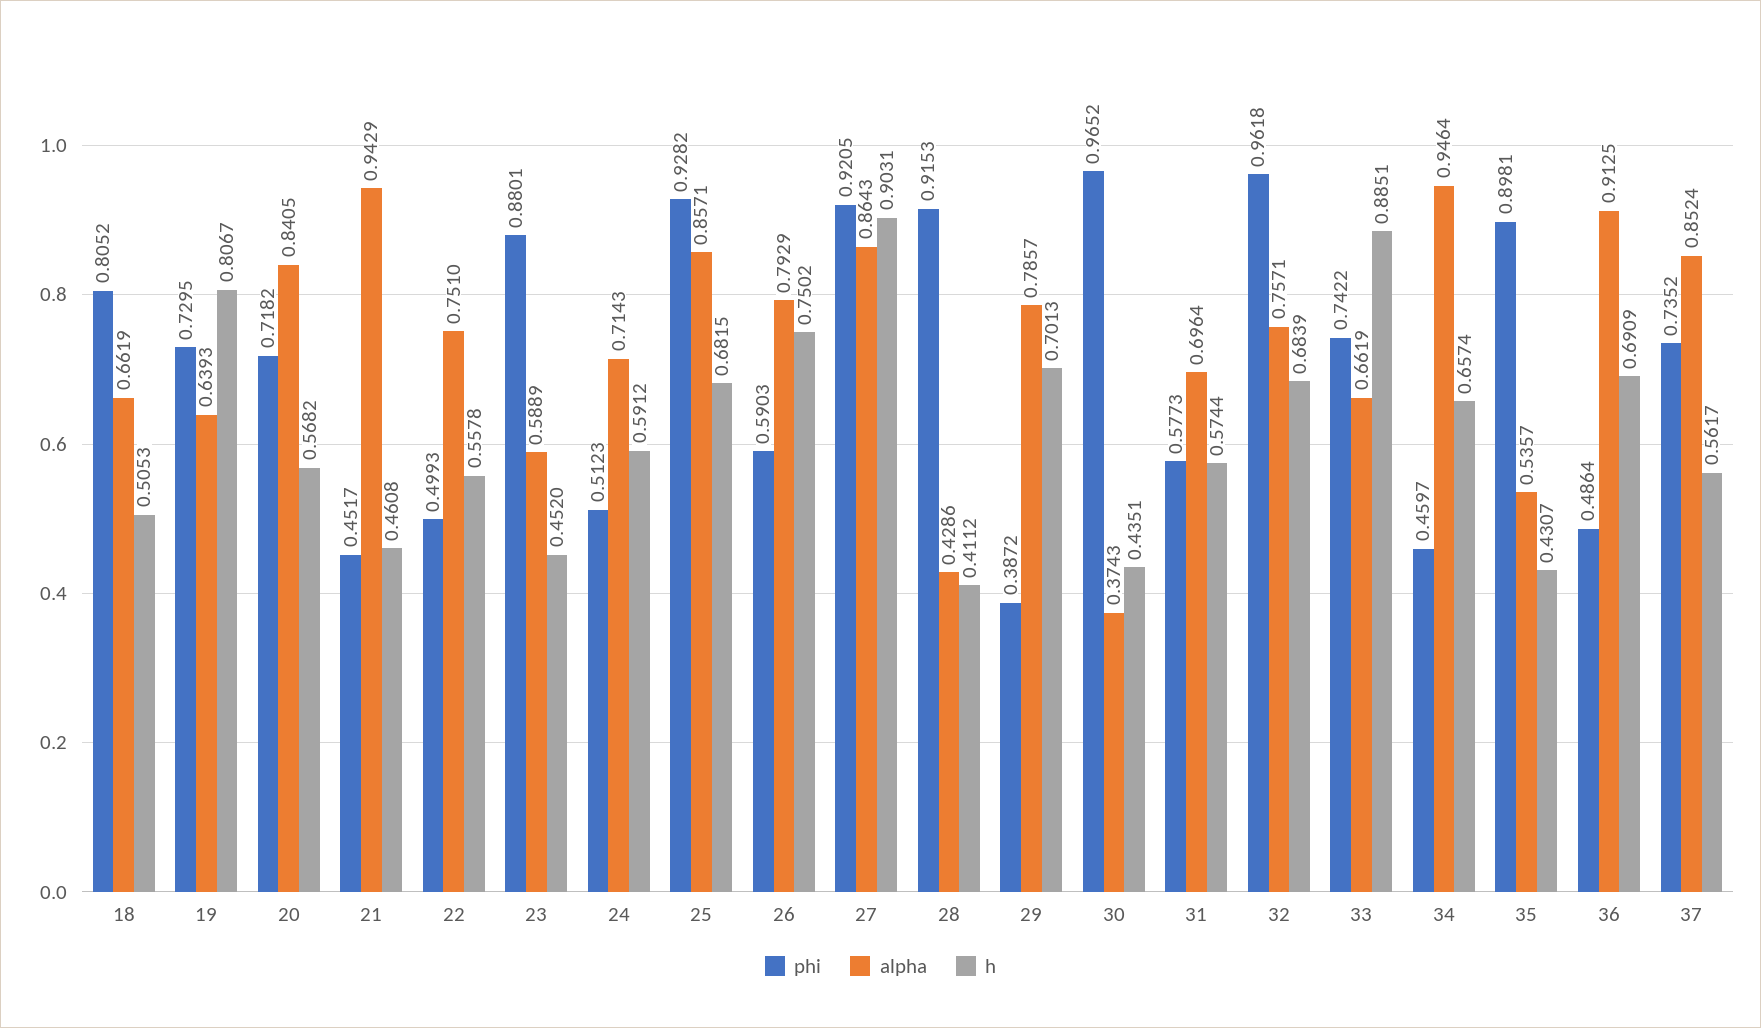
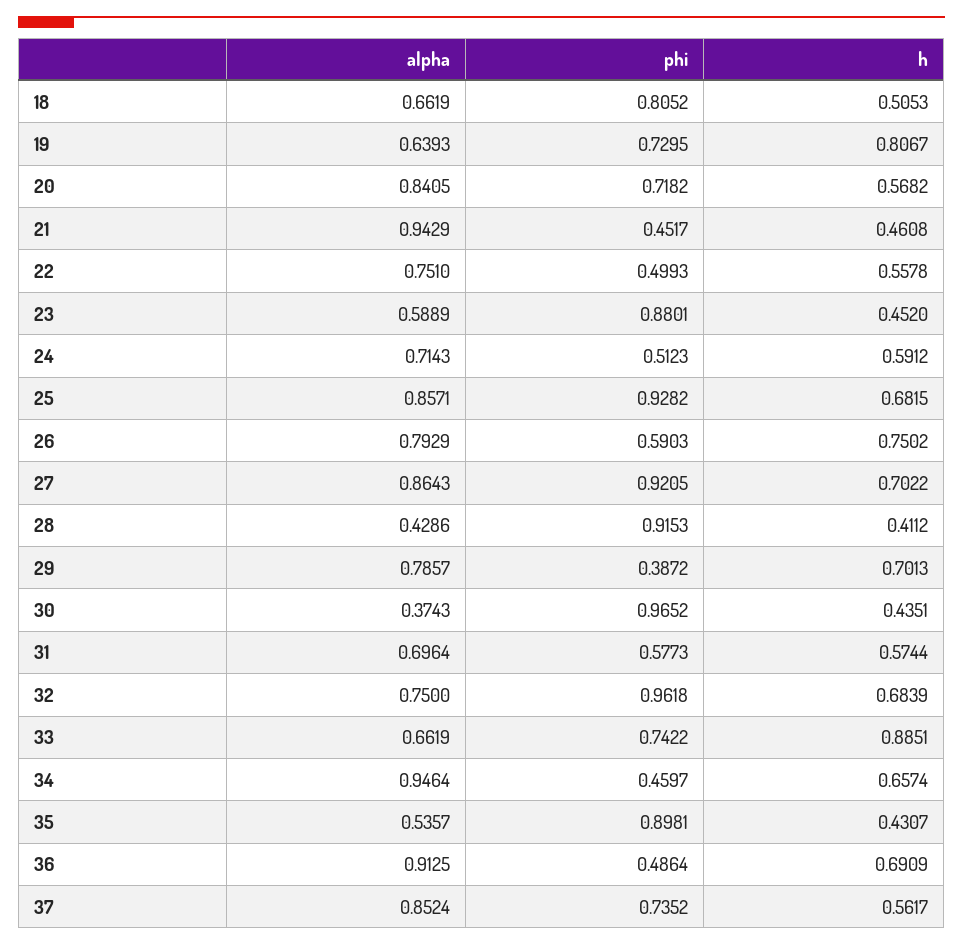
  {
    "phi": {
      "18": 0.8052,
      "19": 0.7295,
      "20": 0.7182,
      "21": 0.4517,
      "22": 0.4993,
      "23": 0.8801,
      "24": 0.5123,
      "25": 0.9282,
      "26": 0.5903,
      "27": 0.9205,
      "28": 0.9153,
      "29": 0.3872,
      "30": 0.9652,
      "31": 0.5773,
      "32": 0.9618,
      "33": 0.7422,
      "34": 0.4597,
      "35": 0.8981,
      "36": 0.4864,
      "37": 0.7352
    },
    "alpha": {
      "18": 0.6619,
      "19": 0.6393,
      "20": 0.8405,
      "21": 0.9429,
      "22": 0.751,
      "23": 0.5889,
      "24": 0.7143,
      "25": 0.8571,
      "26": 0.7929,
      "27": 0.8643,
      "28": 0.4286,
      "29": 0.7857,
      "30": 0.3743,
      "31": 0.6964,
-     "32": 0.7571,
+     "32": 0.75,
      "33": 0.6619,
      "34": 0.9464,
      "35": 0.5357,
      "36": 0.9125,
      "37": 0.8524
    },
    "h": {
      "18": 0.5053,
      "19": 0.8067,
      "20": 0.5682,
      "21": 0.4608,
      "22": 0.5578,
      "23": 0.452,
      "24": 0.5912,
      "25": 0.6815,
      "26": 0.7502,
-     "27": 0.9031,
+     "27": 0.7022,
      "28": 0.4112,
      "29": 0.7013,
      "30": 0.4351,
      "31": 0.5744,
      "32": 0.6839,
      "33": 0.8851,
      "34": 0.6574,
      "35": 0.4307,
      "36": 0.6909,
      "37": 0.5617
    }
  }

